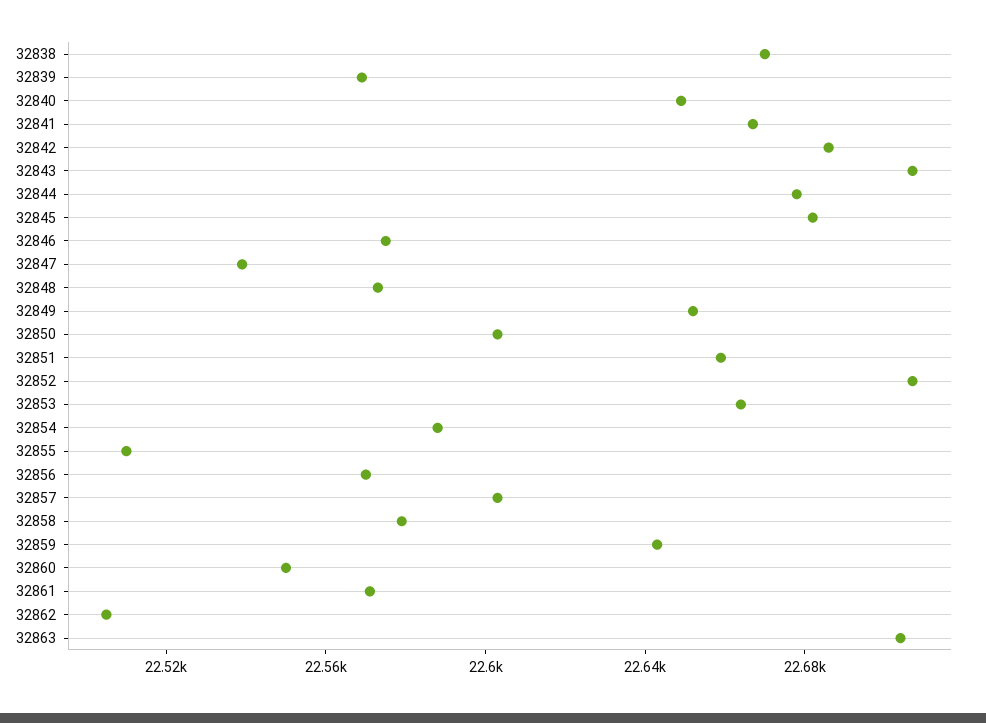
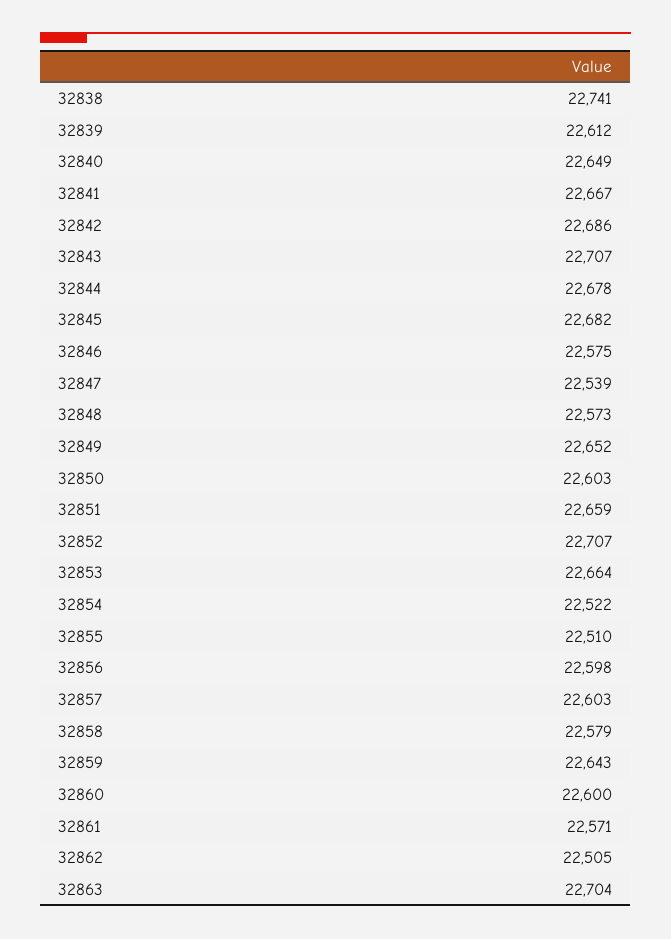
  {
-   "32838": 22670,
+   "32838": 22741,
-   "32839": 22570,
+   "32839": 22612,
    "32840": 22649,
    "32841": 22667,
    "32842": 22686,
    "32843": 22707,
    "32844": 22678,
    "32845": 22682,
    "32846": 22575,
    "32847": 22539,
    "32848": 22573,
    "32849": 22652,
    "32850": 22603,
    "32851": 22659,
    "32852": 22707,
    "32853": 22664,
-   "32854": 22590,
+   "32854": 22522,
    "32855": 22510,
-   "32856": 22570,
+   "32856": 22598,
    "32857": 22603,
    "32858": 22579,
    "32859": 22643,
-   "32860": 22550,
+   "32860": 22600,
    "32861": 22571,
    "32862": 22505,
    "32863": 22704
  }

